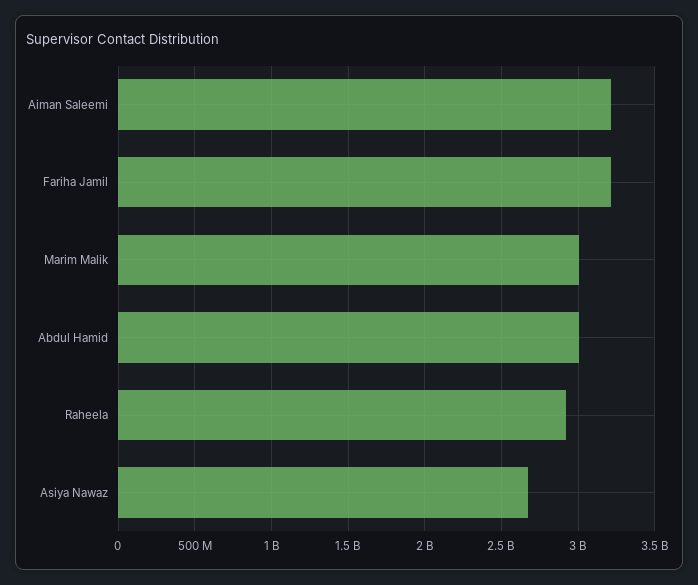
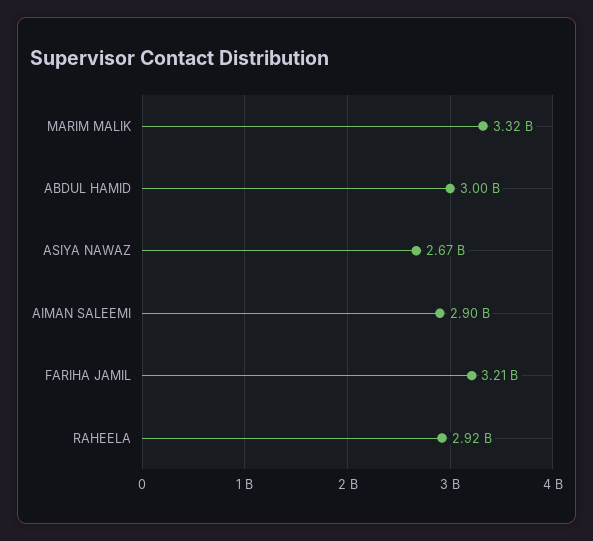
  {
-   "Aiman Saleemi": 3200000000,
+   "Aiman Saleemi": 2900000000,
    "Fariha Jamil": 3210000000,
-   "Marim Malik": 3000000000,
+   "Marim Malik": 3320000000,
    "Abdul Hamid": 3000000000,
    "Raheela": 2920000000,
    "Asiya Nawaz": 2670000000
  }

